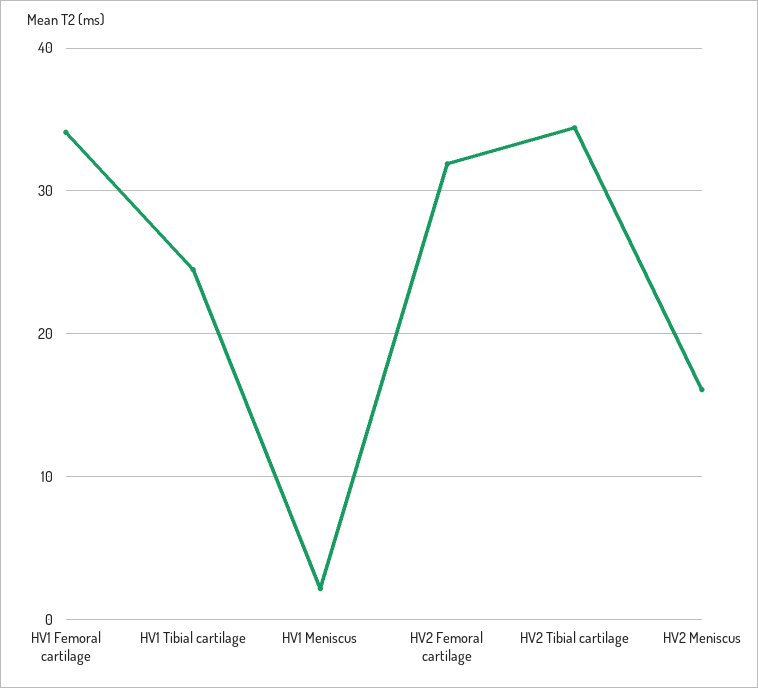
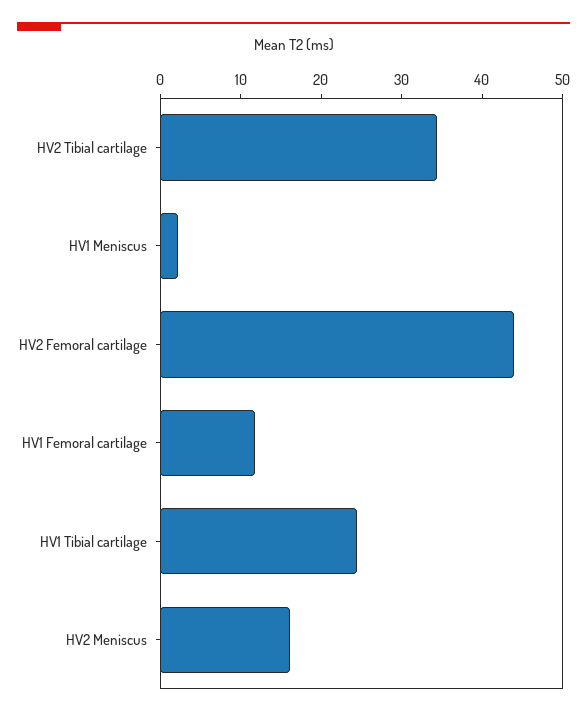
  {
-   "HV1 Femoral cartilage": 34,
+   "HV1 Femoral cartilage": 12,
    "HV1 Tibial cartilage": 24,
    "HV1 Meniscus": 2,
-   "HV2 Femoral cartilage": 32,
+   "HV2 Femoral cartilage": 44,
    "HV2 Tibial cartilage": 34,
    "HV2 Meniscus": 16
  }

